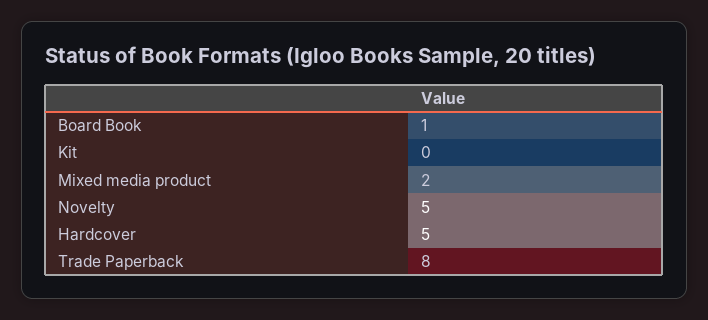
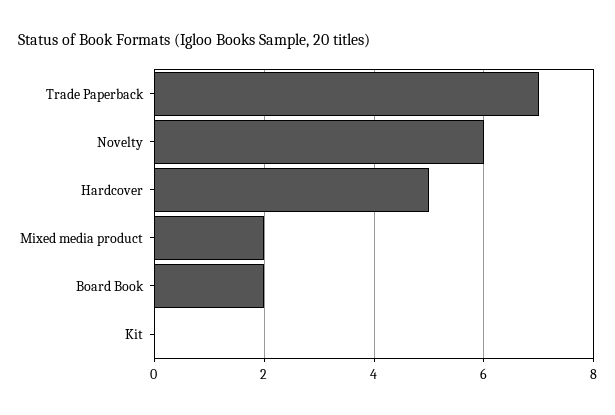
  {
-   "Board Book": 1,
+   "Board Book": 2,
    "Kit": 0,
    "Mixed media product": 2,
-   "Novelty": 5,
+   "Novelty": 6,
    "Hardcover": 5,
-   "Trade Paperback": 8
+   "Trade Paperback": 7
  }

